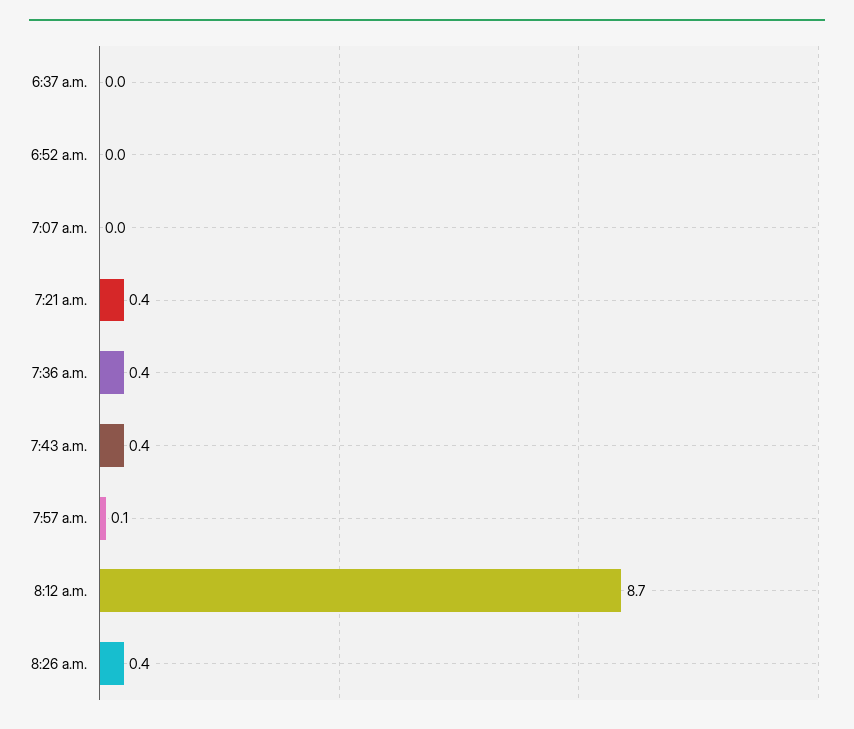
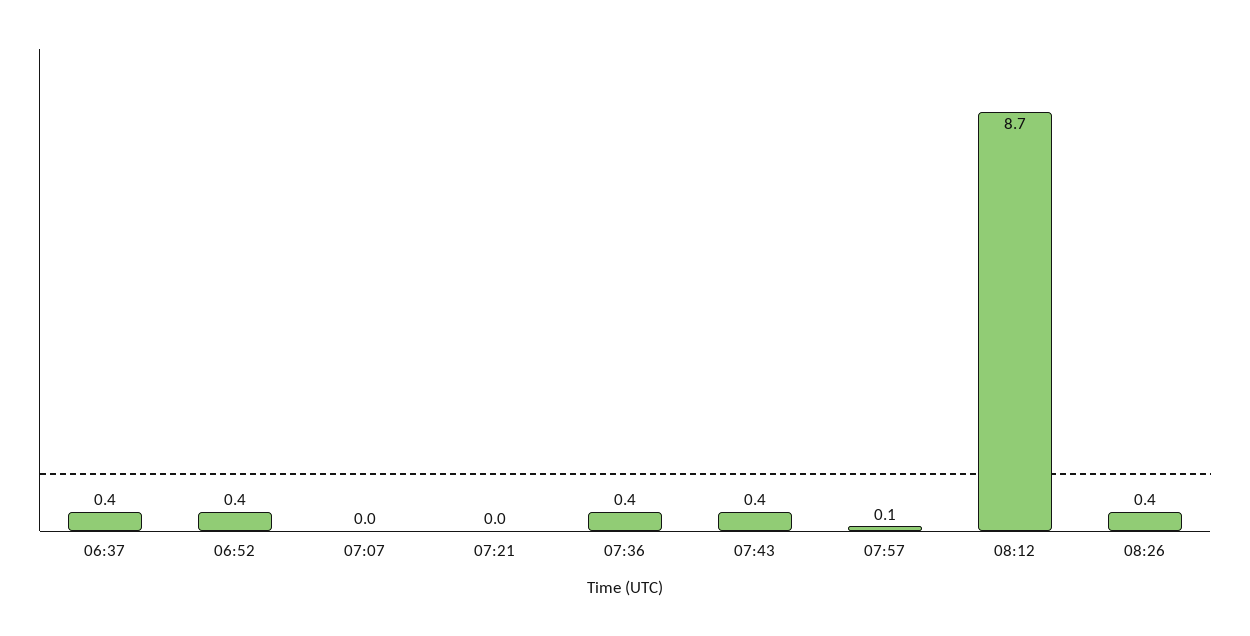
  {
-   "6:37 a.m.": 0,
+   "6:37 a.m.": 0.4,
-   "6:52 a.m.": 0,
+   "6:52 a.m.": 0.4,
    "7:07 a.m.": 0,
-   "7:21 a.m.": 0.4,
+   "7:21 a.m.": 0,
    "7:36 a.m.": 0.4,
    "7:43 a.m.": 0.4,
    "7:57 a.m.": 0.1,
    "8:12 a.m.": 8.7,
    "8:26 a.m.": 0.4
  }

